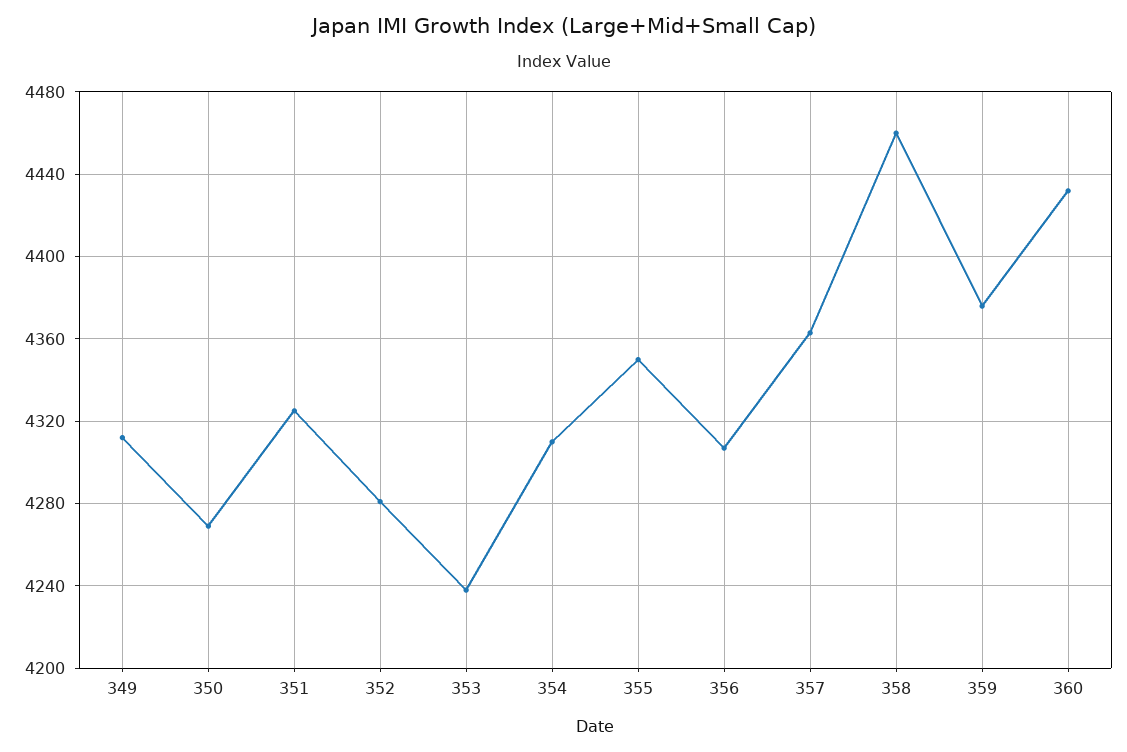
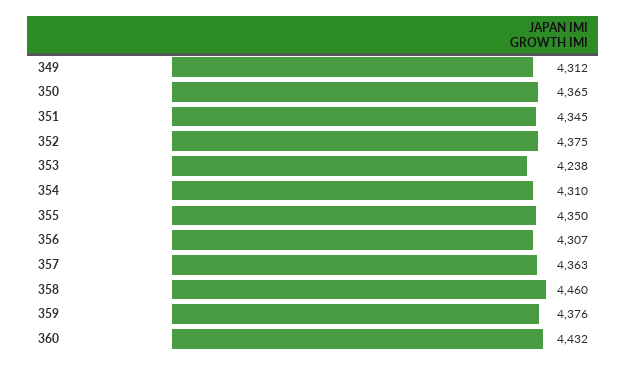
  {
    "349": 4312,
-   "350": 4270,
+   "350": 4365,
-   "351": 4325,
+   "351": 4345,
-   "352": 4280,
+   "352": 4375,
    "353": 4238,
    "354": 4310,
    "355": 4350,
    "356": 4307,
    "357": 4363,
    "358": 4460,
    "359": 4376,
    "360": 4432
  }

